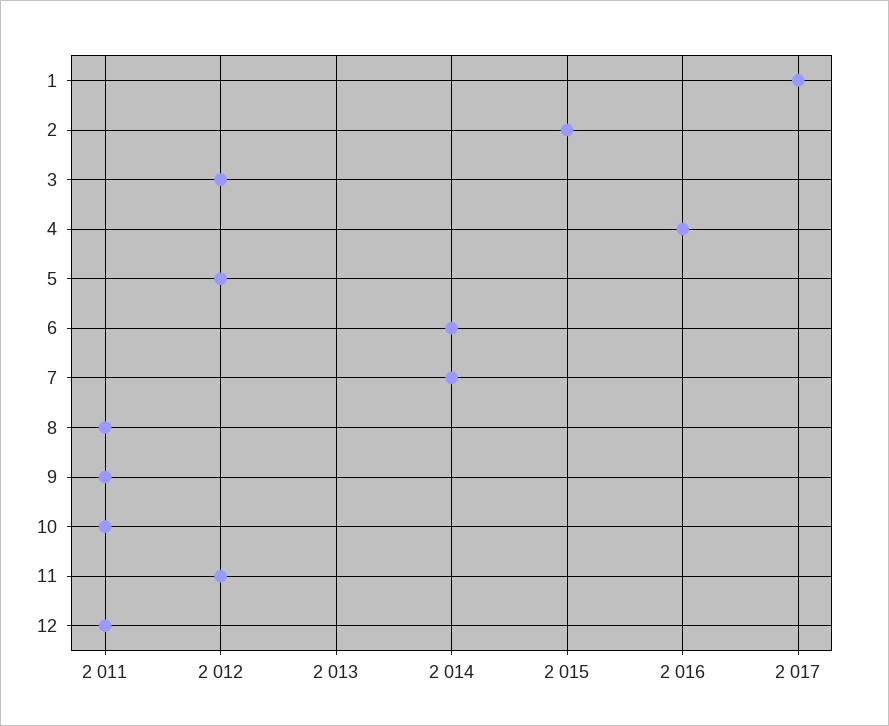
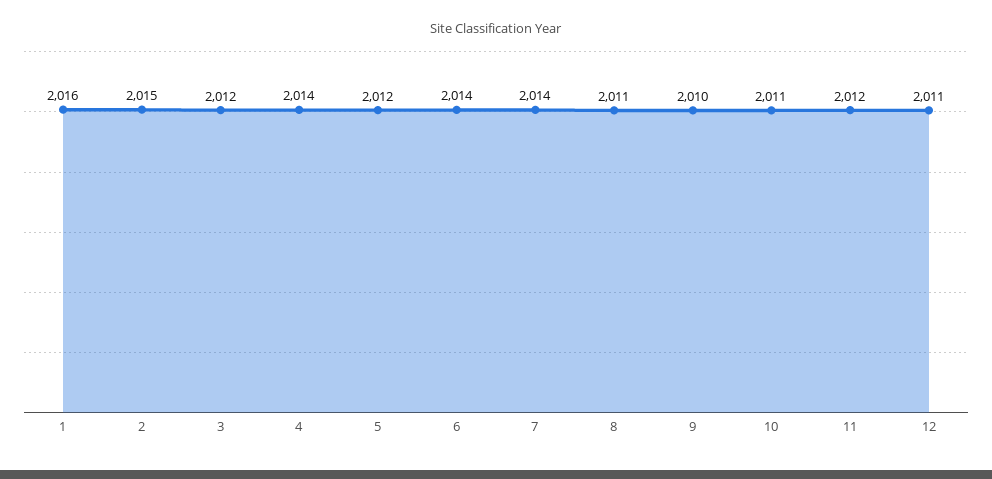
  {
-   "1": 2017,
+   "1": 2016,
    "2": 2015,
    "3": 2012,
-   "4": 2016,
+   "4": 2014,
    "5": 2012,
    "6": 2014,
    "7": 2014,
    "8": 2011,
-   "9": 2011,
+   "9": 2010,
    "10": 2011,
    "11": 2012,
    "12": 2011
  }

